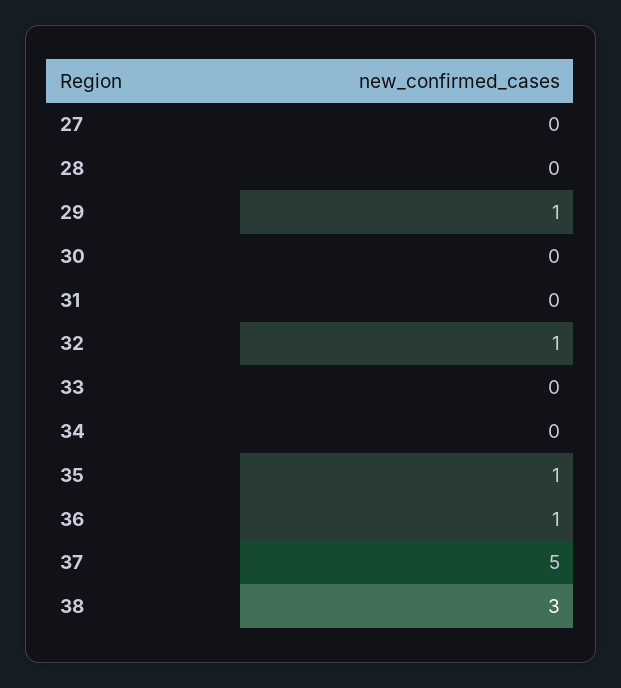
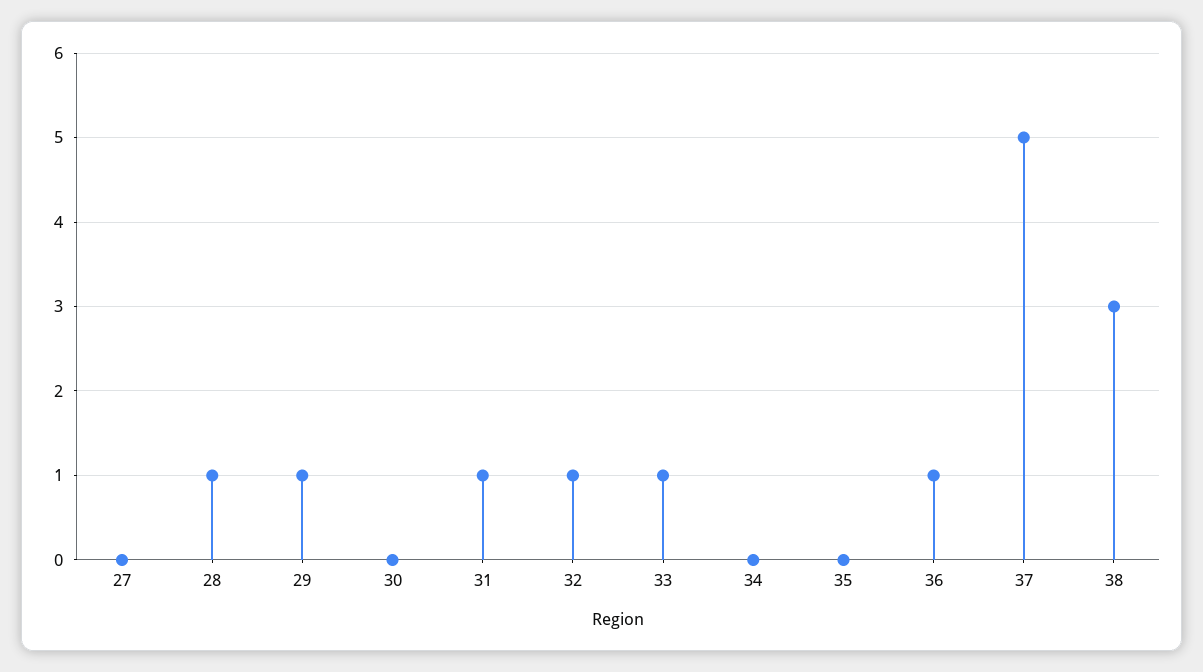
  {
    "27": 0,
-   "28": 0,
+   "28": 1,
    "29": 1,
    "30": 0,
-   "31": 0,
+   "31": 1,
    "32": 1,
-   "33": 0,
+   "33": 1,
    "34": 0,
-   "35": 1,
+   "35": 0,
    "36": 1,
    "37": 5,
    "38": 3
  }

